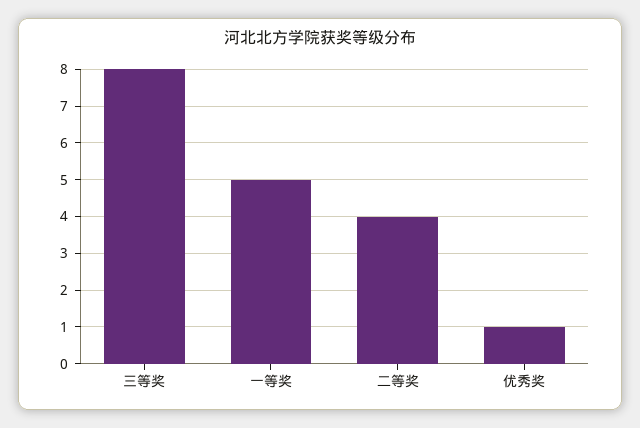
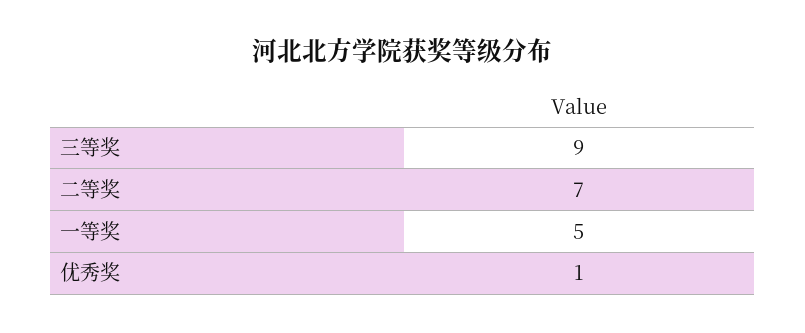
  {
-   "三等奖": 8,
+   "三等奖": 9,
    "一等奖": 5,
-   "二等奖": 4,
+   "二等奖": 7,
    "优秀奖": 1
  }

